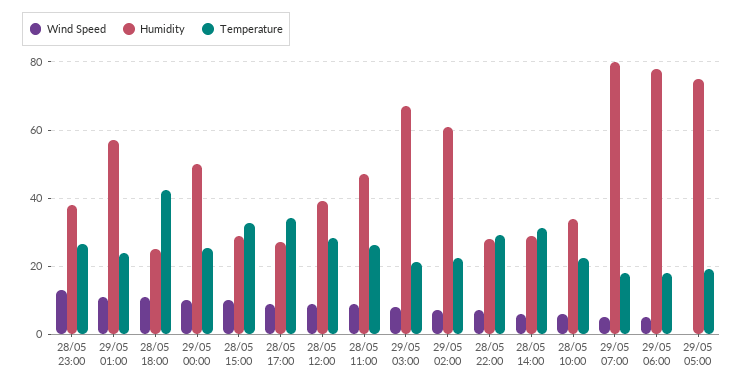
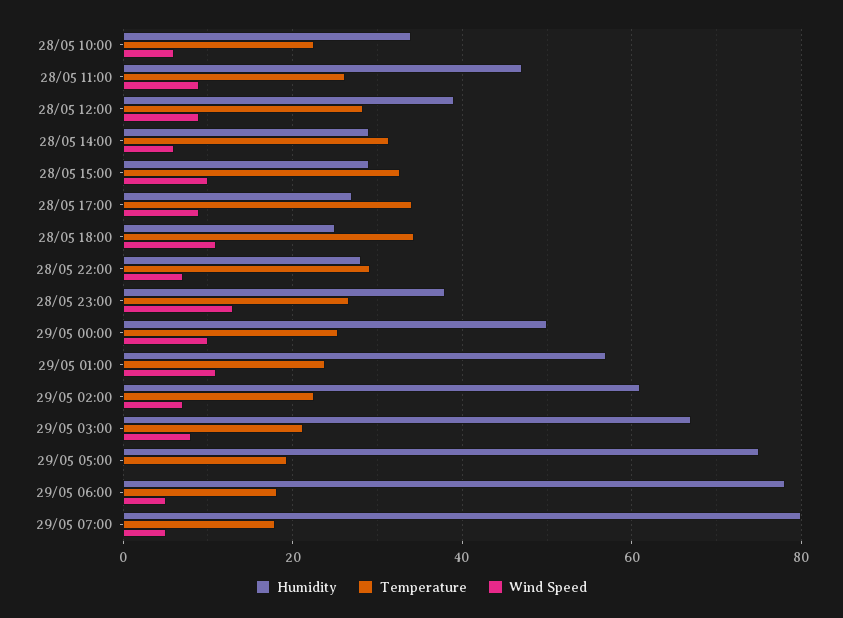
  {
    "Wind Speed": {
      "28/05 23:00": 14,
      "29/05 01:00": 12,
      "28/05 18:00": 12,
      "29/05 00:00": 10,
      "28/05 15:00": 10,
      "28/05 17:00": 10,
      "28/05 12:00": 10,
      "28/05 11:00": 10,
      "29/05 03:00": 8,
      "29/05 02:00": 8,
      "28/05 22:00": 8,
      "28/05 14:00": 6,
      "28/05 10:00": 6,
      "29/05 07:00": 6,
      "29/05 06:00": 6,
      "29/05 05:00": 0
    },
    "Humidity": {
      "28/05 23:00": 38,
      "29/05 01:00": 58,
      "28/05 18:00": 26,
      "29/05 00:00": 50,
      "28/05 15:00": 30,
      "28/05 17:00": 28,
      "28/05 12:00": 40,
      "28/05 11:00": 48,
      "29/05 03:00": 68,
      "29/05 02:00": 62,
      "28/05 22:00": 28,
      "28/05 14:00": 30,
      "28/05 10:00": 34,
      "29/05 07:00": 80,
      "29/05 06:00": 78,
      "29/05 05:00": 76
    },
    "Temperature": {
      "28/05 23:00": 26,
      "29/05 01:00": 24,
-     "28/05 18:00": 42,
+     "28/05 18:00": 34,
      "29/05 00:00": 26,
      "28/05 15:00": 32,
      "28/05 17:00": 34,
      "28/05 12:00": 28,
      "28/05 11:00": 26,
      "29/05 03:00": 22,
      "29/05 02:00": 22,
      "28/05 22:00": 30,
      "28/05 14:00": 32,
      "28/05 10:00": 22,
      "29/05 07:00": 18,
      "29/05 06:00": 18,
      "29/05 05:00": 20
    }
  }

